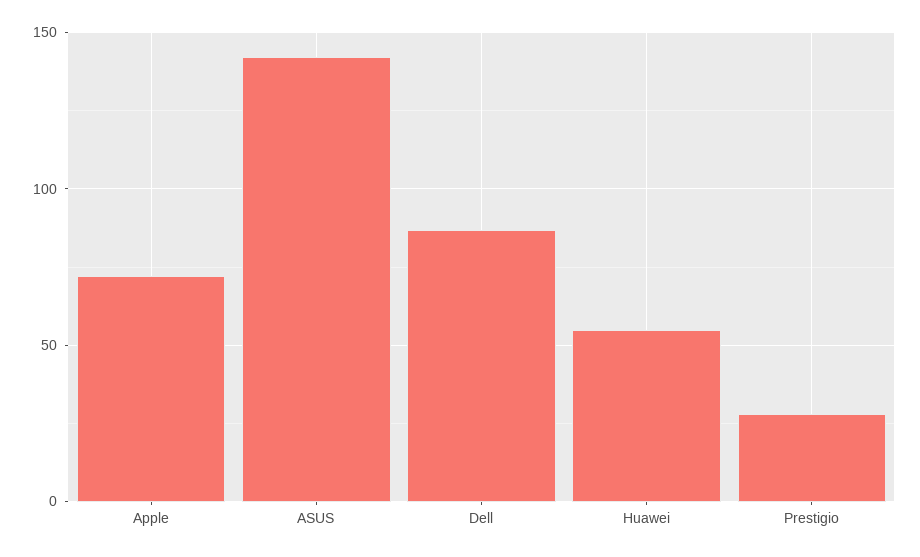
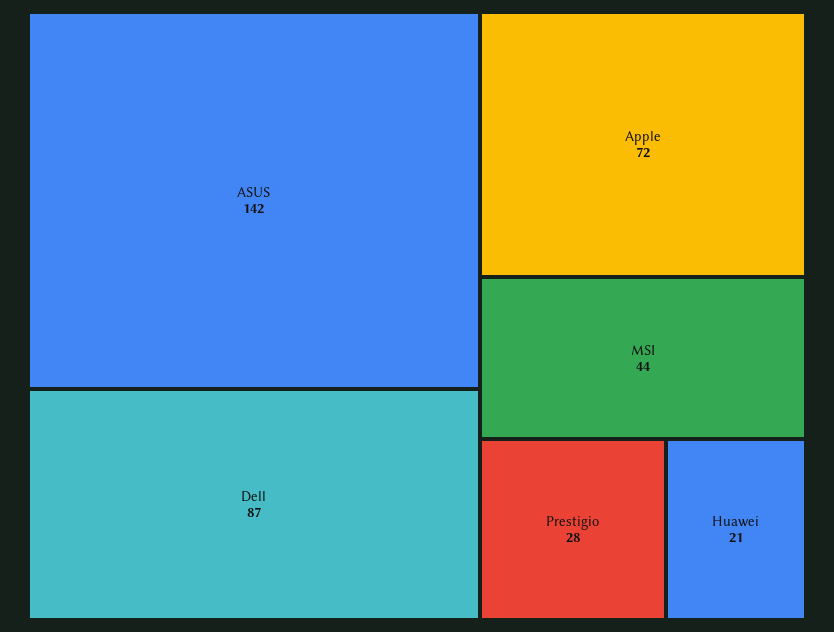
  {
    "Apple": 72,
    "ASUS": 142,
    "Dell": 87,
-   "Huawei": 55,
+   "Huawei": 21,
-   "Prestigio": 28
+   "Prestigio": 28,
+   "MSI": 44
  }

